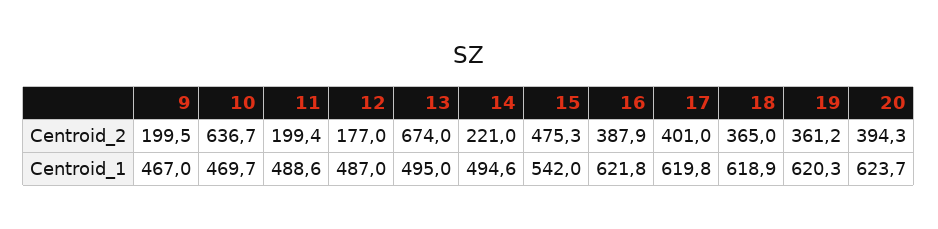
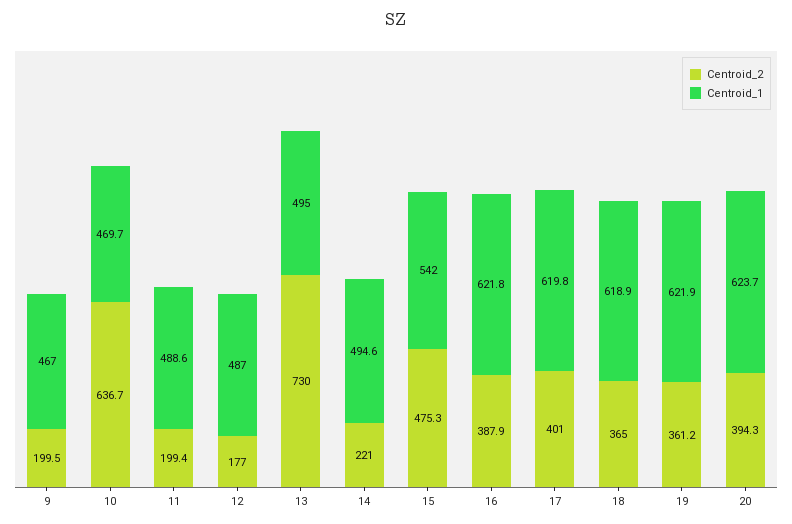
  {
    "Centroid_2": {
      "9": 199.5,
      "10": 636.7,
      "11": 199.4,
      "12": 177,
-     "13": 674,
+     "13": 730,
      "14": 221,
      "15": 475.3,
      "16": 387.9,
      "17": 401,
      "18": 365,
      "19": 361.2,
      "20": 394.3
    },
    "Centroid_1": {
      "9": 467,
      "10": 469.7,
      "11": 488.6,
      "12": 487,
      "13": 495,
      "14": 494.6,
      "15": 542,
      "16": 621.8,
      "17": 619.8,
      "18": 618.9,
-     "19": 620.3,
+     "19": 621.9,
      "20": 623.7
    }
  }

